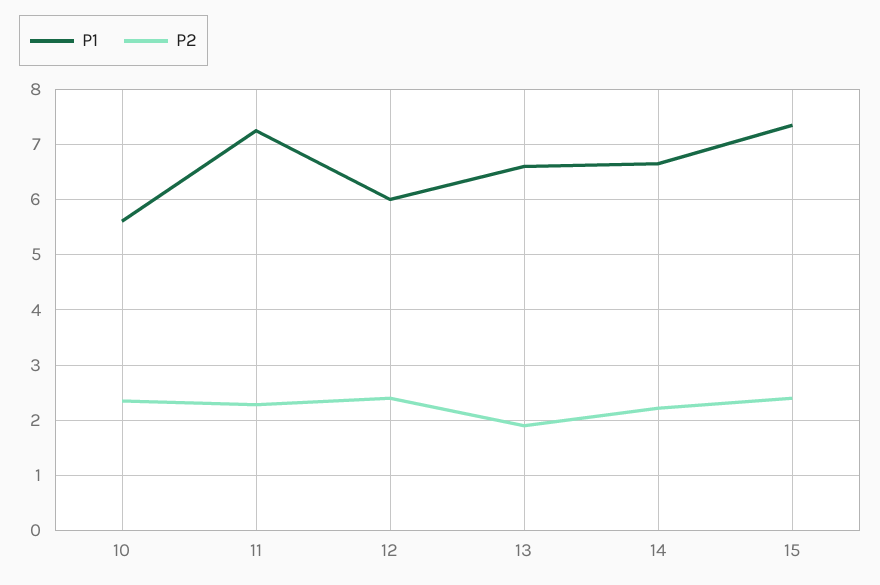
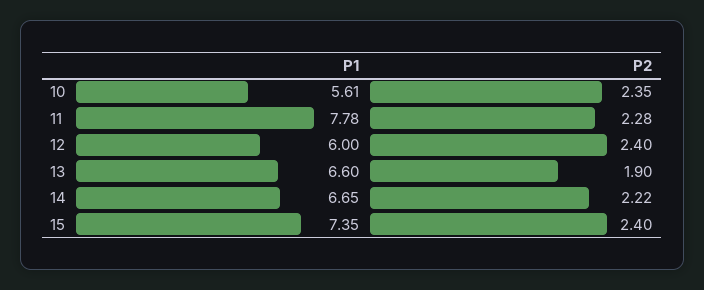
  {
    "P1": {
      "10": 5.61,
-     "11": 7.2,
+     "11": 7.78,
      "12": 6,
      "13": 6.6,
      "14": 6.65,
      "15": 7.35
    },
    "P2": {
      "10": 2.35,
      "11": 2.28,
      "12": 2.4,
      "13": 1.9,
      "14": 2.22,
      "15": 2.4
    }
  }

